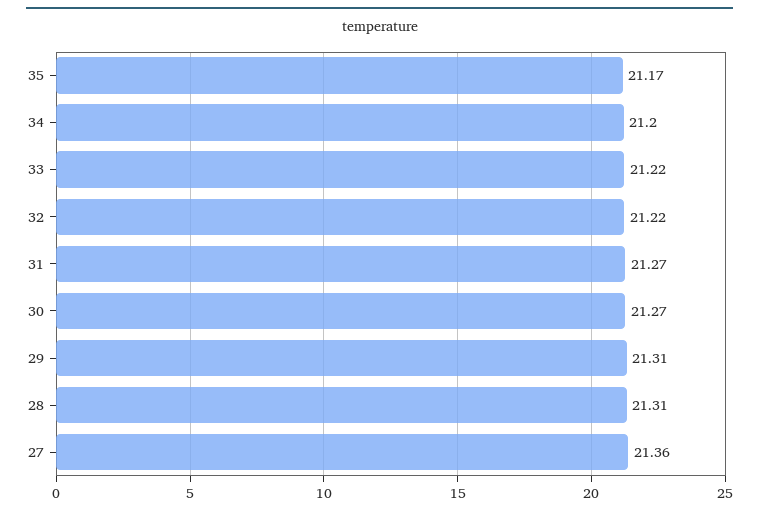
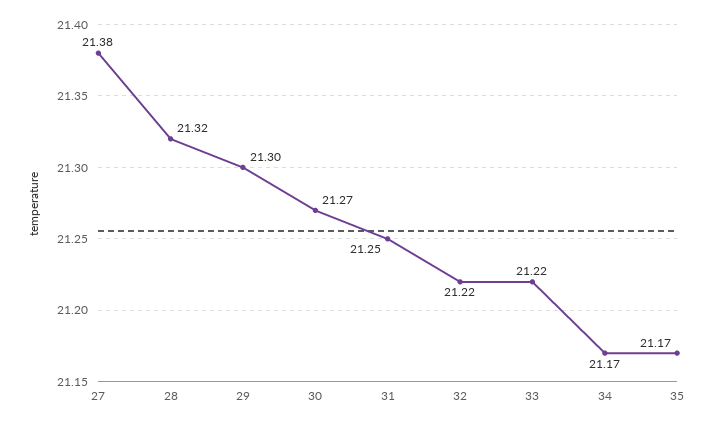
  {
    "35": 21.17,
-   "34": 21.2,
+   "34": 21.17,
    "33": 21.22,
    "32": 21.22,
-   "31": 21.27,
+   "31": 21.25,
    "30": 21.27,
-   "29": 21.31,
+   "29": 21.3,
-   "28": 21.31,
+   "28": 21.32,
-   "27": 21.36
+   "27": 21.38
  }

